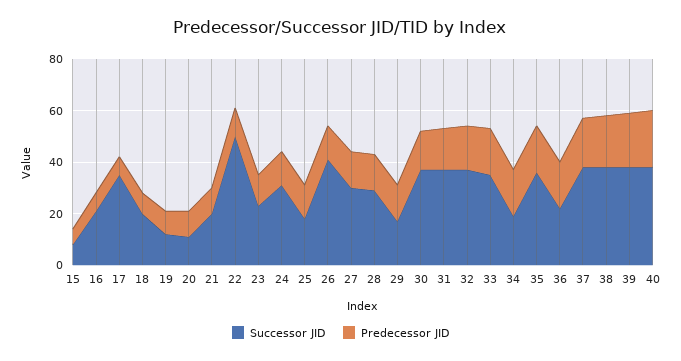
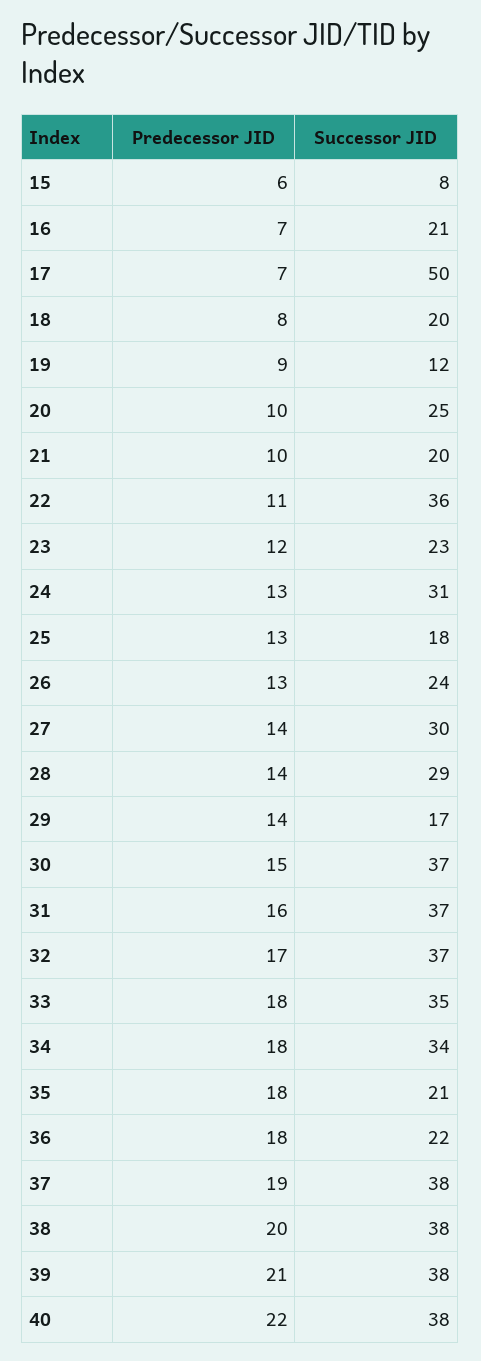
  {
    "Successor JID": {
      "15": 8,
      "16": 21,
-     "17": 35,
+     "17": 50,
      "18": 20,
      "19": 12,
-     "20": 10,
+     "20": 25,
      "21": 20,
-     "22": 50,
+     "22": 36,
      "23": 23,
      "24": 31,
      "25": 18,
-     "26": 40,
+     "26": 24,
      "27": 30,
      "28": 29,
      "29": 17,
      "30": 37,
      "31": 37,
      "32": 37,
      "33": 35,
-     "34": 20,
+     "34": 34,
-     "35": 35,
+     "35": 21,
      "36": 22,
      "37": 38,
      "38": 38,
      "39": 38,
      "40": 38
    },
    "Predecessor JID": {
      "15": 6,
      "16": 7,
      "17": 7,
      "18": 8,
      "19": 9,
      "20": 10,
      "21": 10,
      "22": 11,
      "23": 12,
      "24": 13,
      "25": 13,
      "26": 13,
      "27": 14,
      "28": 14,
      "29": 14,
      "30": 15,
      "31": 16,
      "32": 17,
      "33": 18,
      "34": 18,
      "35": 18,
      "36": 18,
      "37": 19,
      "38": 20,
      "39": 21,
      "40": 22
    }
  }

